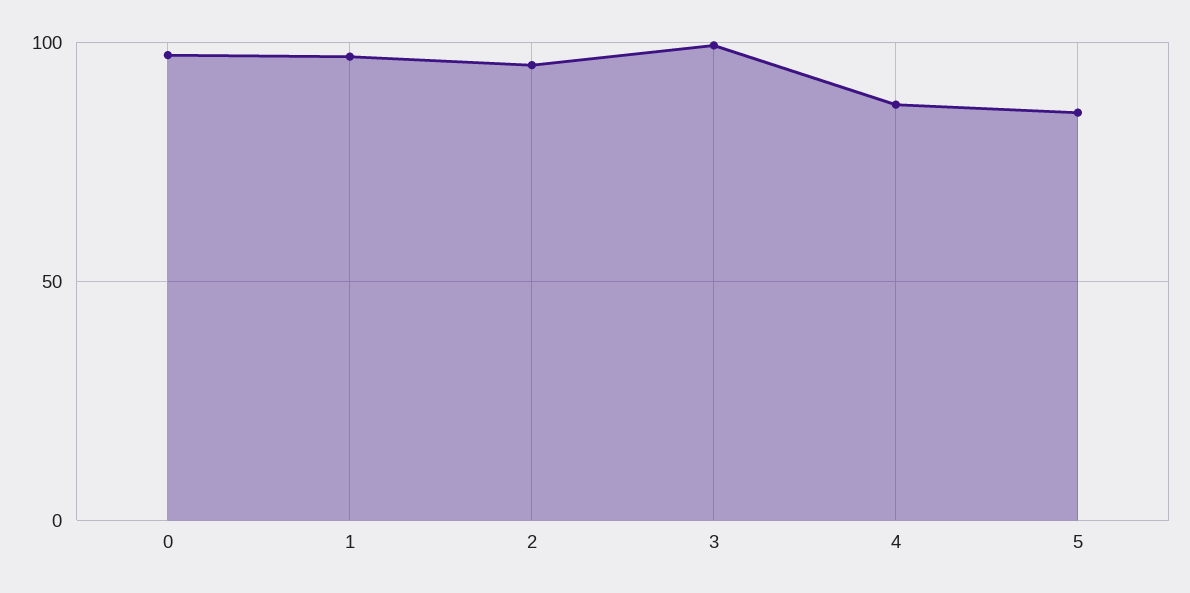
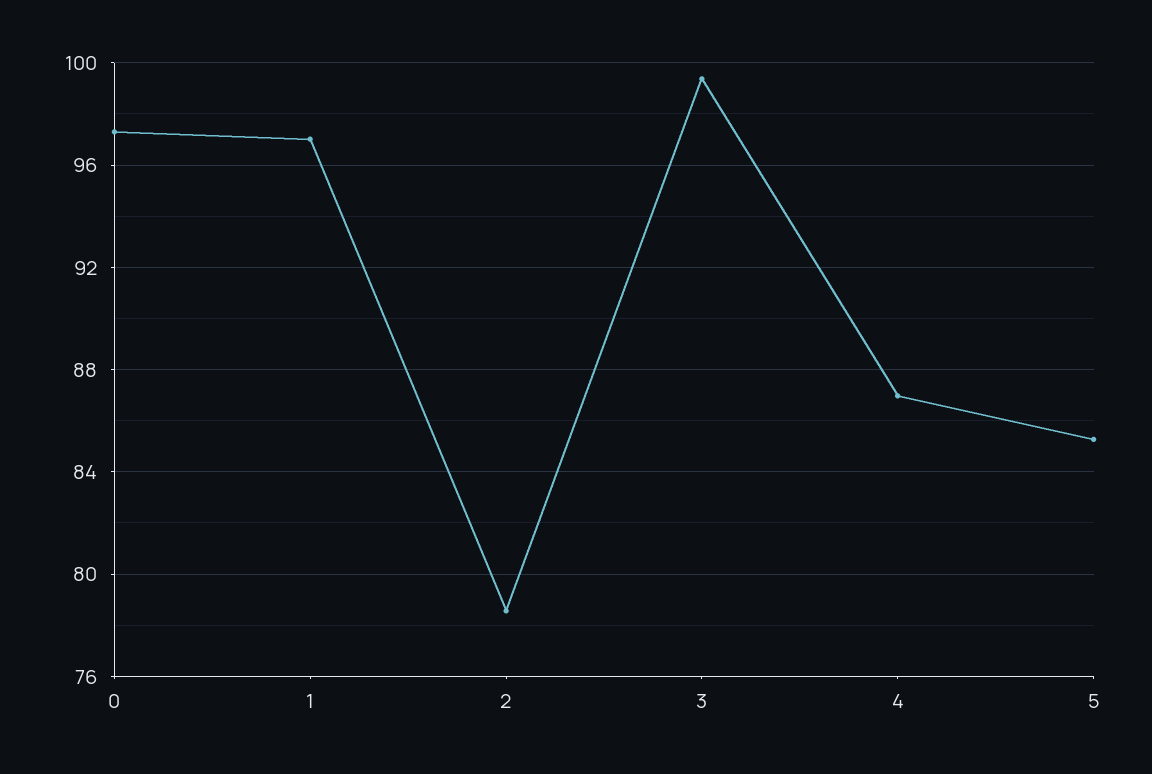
  {
    "0": 97.5,
    "1": 97,
-   "2": 95,
+   "2": 78.5,
    "3": 99.5,
    "4": 87,
    "5": 85.5
  }

